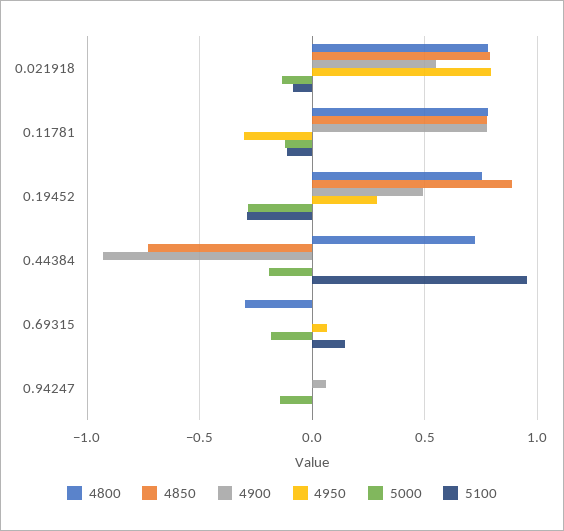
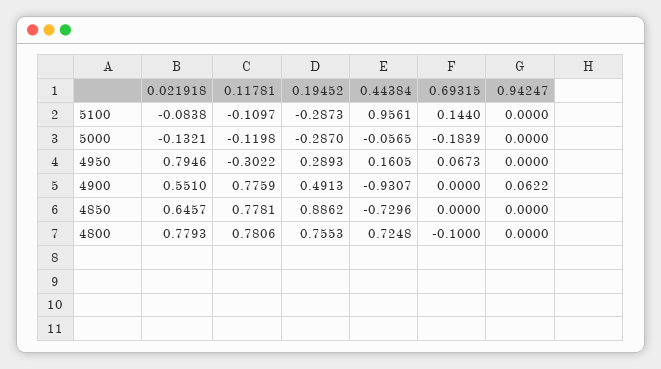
  {
    "4800": {
      "0.021918": 0.7793,
      "0.11781": 0.7806,
      "0.19452": 0.7553,
      "0.44384": 0.7248,
-     "0.69315": -0.3,
+     "0.69315": -0.1,
      "0.94247": 0
    },
    "4850": {
-     "0.021918": 0.8,
+     "0.021918": 0.6457,
      "0.11781": 0.7781,
      "0.19452": 0.8862,
      "0.44384": -0.7296,
      "0.69315": 0,
      "0.94247": 0
    },
    "4900": {
      "0.021918": 0.551,
      "0.11781": 0.7759,
      "0.19452": 0.4913,
      "0.44384": -0.9307,
      "0.69315": 0,
      "0.94247": 0.0622
    },
    "4950": {
      "0.021918": 0.7946,
      "0.11781": -0.3022,
      "0.19452": 0.2893,
-     "0.44384": 0,
+     "0.44384": 0.1605,
      "0.69315": 0.0673,
      "0.94247": 0
    },
    "5000": {
      "0.021918": -0.1321,
      "0.11781": -0.1198,
      "0.19452": -0.287,
-     "0.44384": -0.2,
+     "0.44384": -0.0565,
      "0.69315": -0.1839,
-     "0.94247": -0.15
+     "0.94247": 0
    },
    "5100": {
      "0.021918": -0.0838,
      "0.11781": -0.1097,
      "0.19452": -0.2873,
      "0.44384": 0.9561,
      "0.69315": 0.144,
      "0.94247": 0
    }
  }

